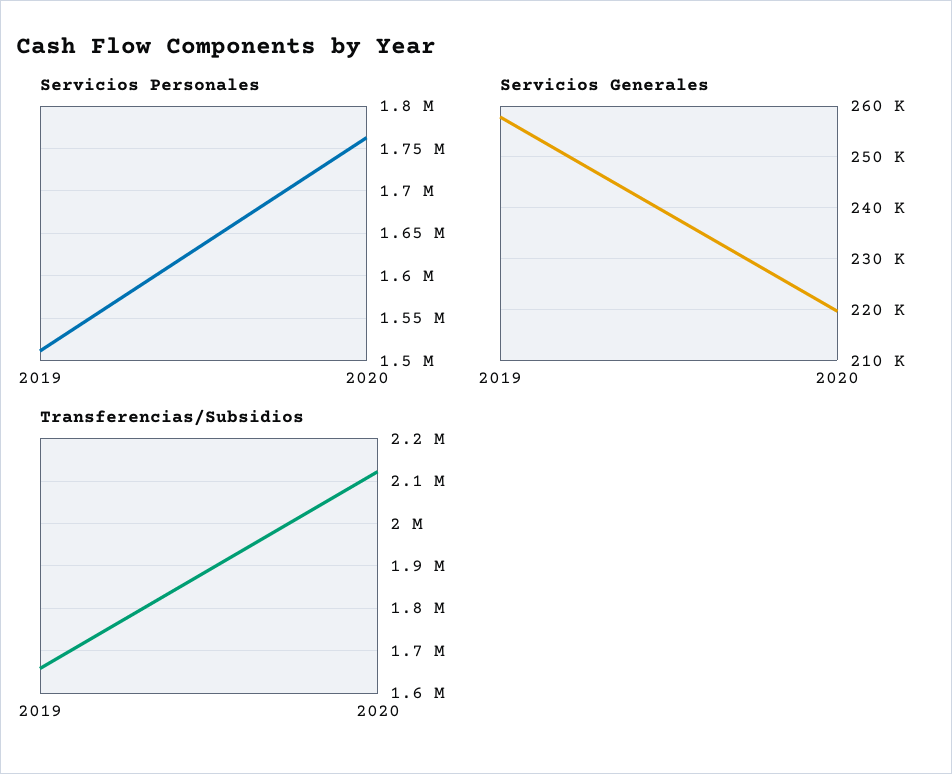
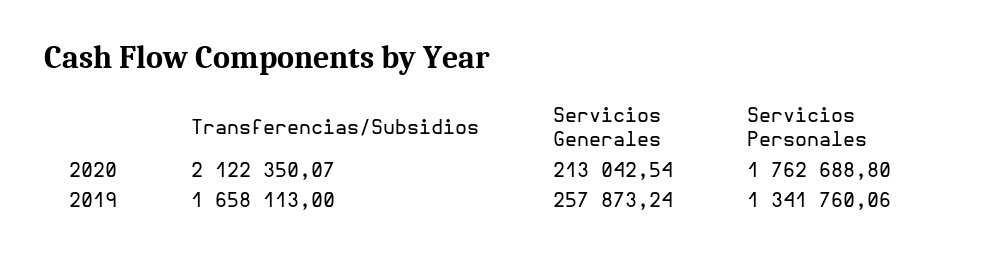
  {
    "Servicios Personales": {
-     "2019": 1510000,
+     "2019": 1341760.06,
      "2020": 1762688.8
    },
    "Servicios Generales": {
      "2019": 257873.24,
-     "2020": 220000
+     "2020": 213042.54
    },
    "Transferencias/Subsidios": {
      "2019": 1658113,
      "2020": 2122350.07
    }
  }

